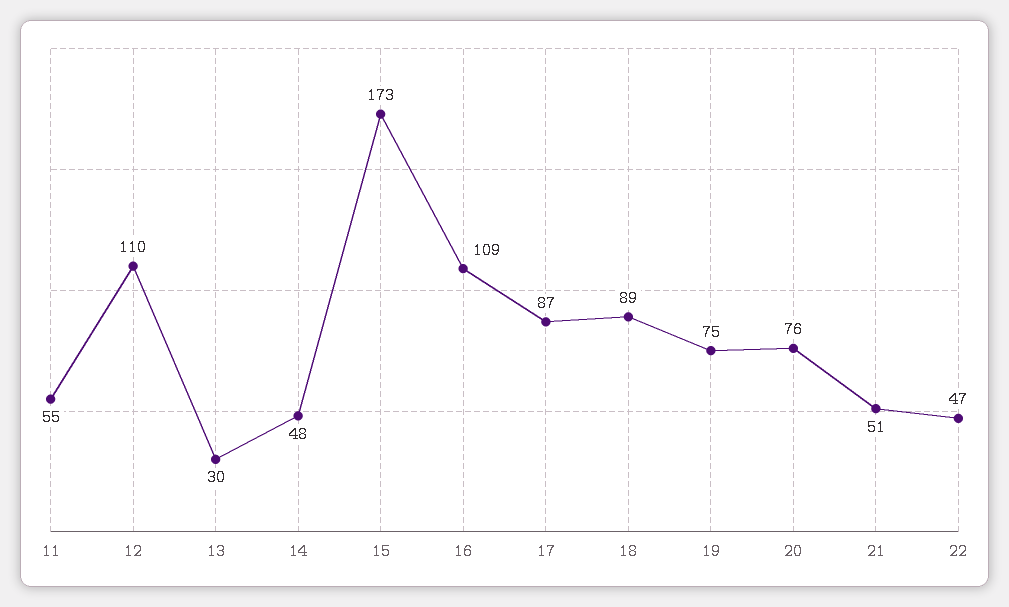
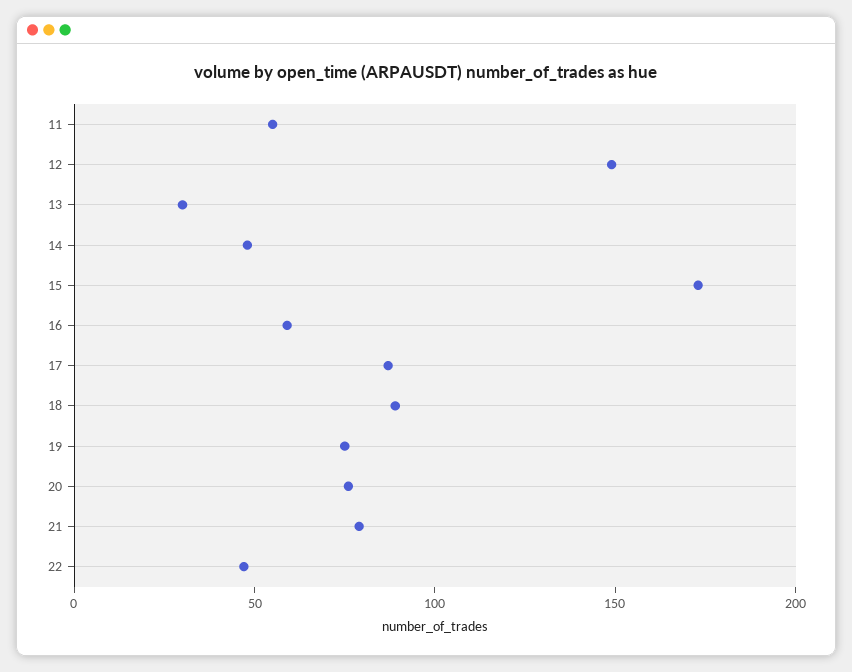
  {
    "11": 55,
-   "12": 110,
+   "12": 150,
    "13": 30,
    "14": 48,
    "15": 173,
-   "16": 109,
+   "16": 60,
    "17": 87,
    "18": 89,
    "19": 75,
    "20": 76,
-   "21": 51,
+   "21": 80,
    "22": 47
  }

